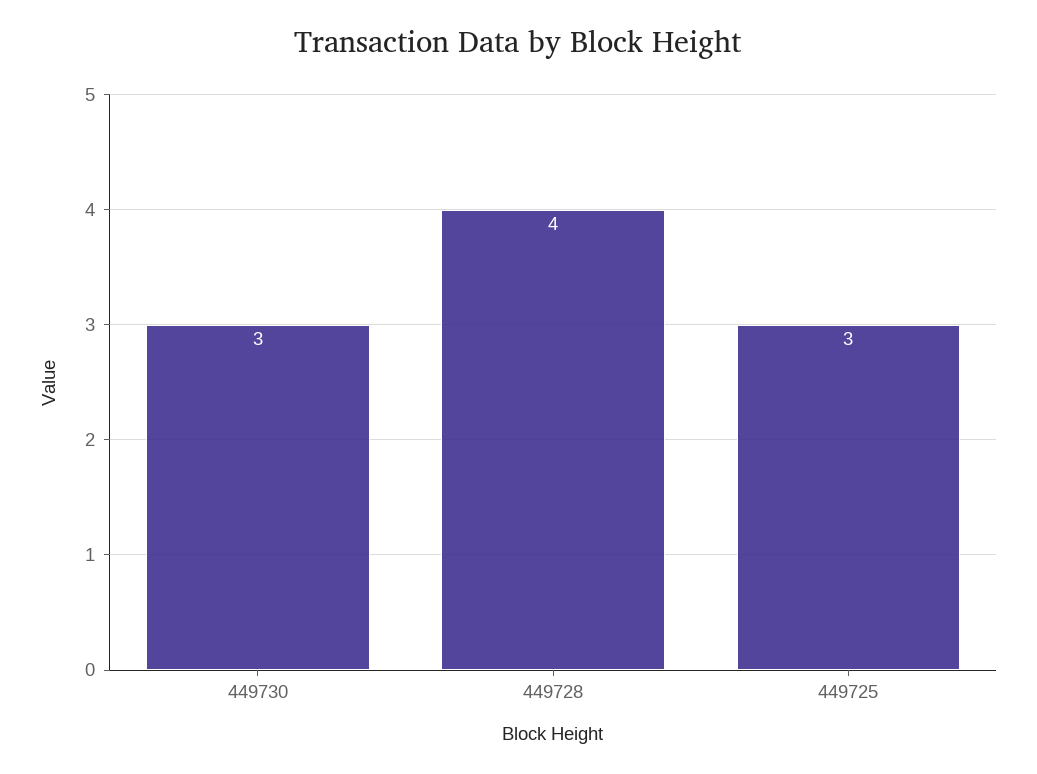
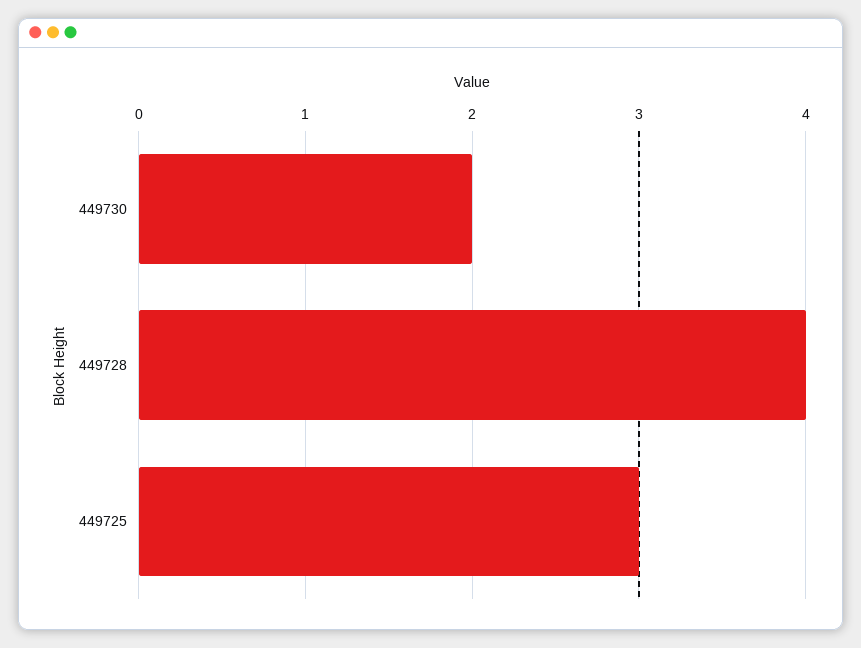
  {
-   "449730": 3,
+   "449730": 2,
    "449728": 4,
    "449725": 3
  }

